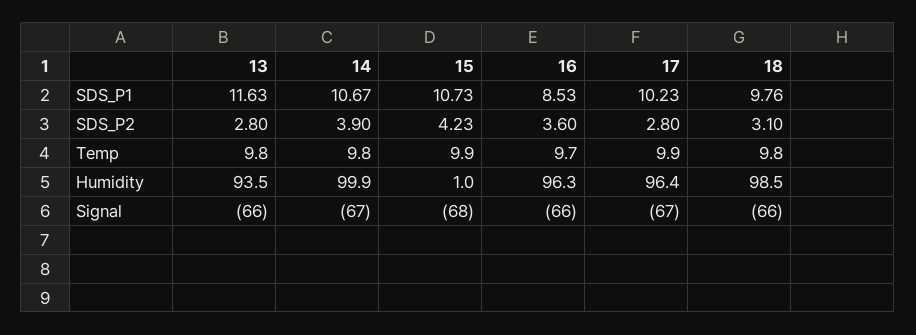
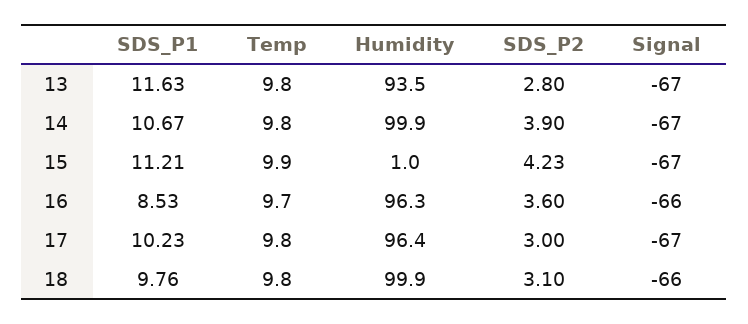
  {
    "13": {
      "SDS_P1": 11.63,
      "SDS_P2": 2.8,
      "Temp": 9.8,
      "Humidity": 93.5,
-     "Signal": -66
+     "Signal": -67
    },
    "14": {
      "SDS_P1": 10.67,
      "SDS_P2": 3.9,
      "Temp": 9.8,
      "Humidity": 99.9,
      "Signal": -67
    },
    "15": {
-     "SDS_P1": 10.73,
+     "SDS_P1": 11.21,
      "SDS_P2": 4.23,
      "Temp": 9.9,
      "Humidity": 1,
-     "Signal": -68
+     "Signal": -67
    },
    "16": {
      "SDS_P1": 8.53,
      "SDS_P2": 3.6,
      "Temp": 9.7,
      "Humidity": 96.3,
      "Signal": -66
    },
    "17": {
      "SDS_P1": 10.23,
-     "SDS_P2": 2.8,
+     "SDS_P2": 3,
-     "Temp": 9.9,
+     "Temp": 9.8,
      "Humidity": 96.4,
      "Signal": -67
    },
    "18": {
      "SDS_P1": 9.76,
      "SDS_P2": 3.1,
      "Temp": 9.8,
-     "Humidity": 98.5,
+     "Humidity": 99.9,
      "Signal": -66
    }
  }

